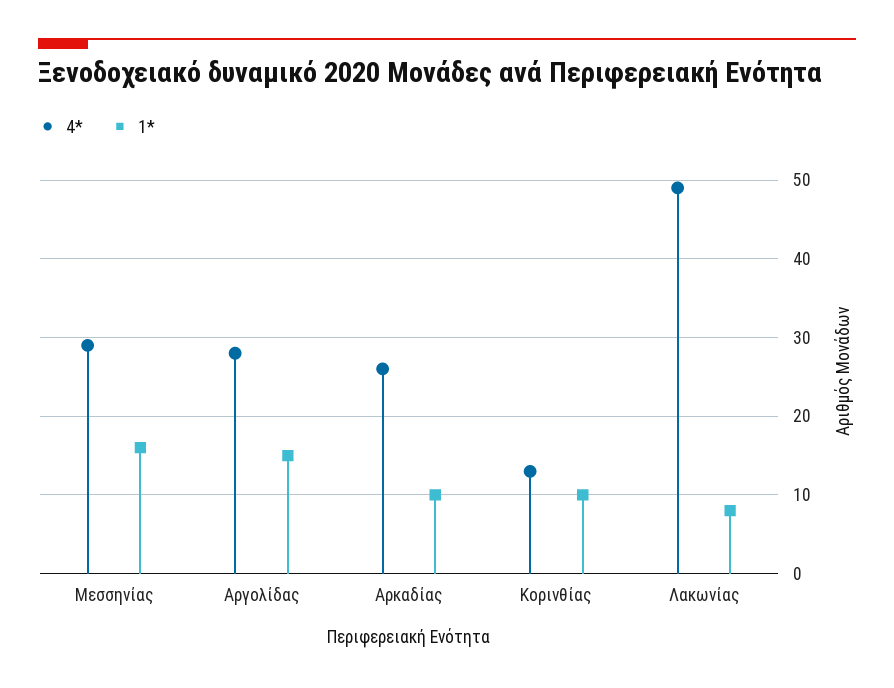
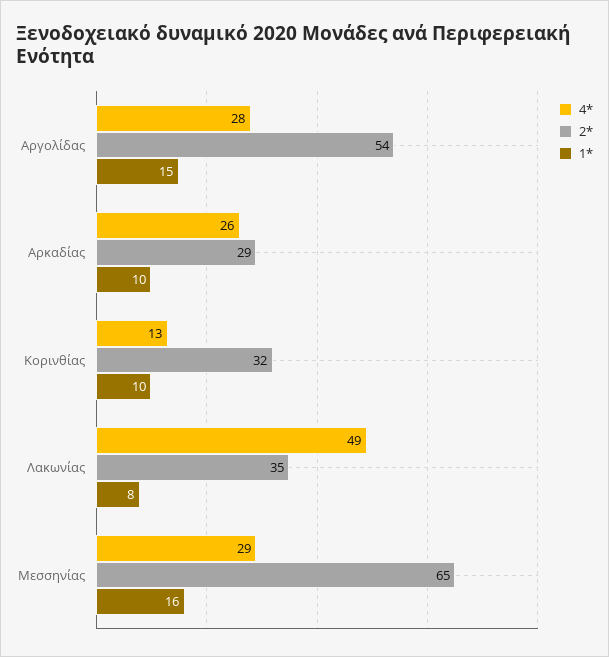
  {
    "4*": {
      "Μεσσηνίας": 29,
      "Αργολίδας": 28,
      "Αρκαδίας": 26,
      "Κορινθίας": 13,
      "Λακωνίας": 49
    },
    "1*": {
      "Μεσσηνίας": 16,
      "Αργολίδας": 15,
      "Αρκαδίας": 10,
      "Κορινθίας": 10,
      "Λακωνίας": 8
-   }
+   },
+   "2*": {
+     "Αργολίδας": 54,
+     "Αρκαδίας": 29,
+     "Κορινθίας": 32,
+     "Λακωνίας": 35,
+     "Μεσσηνίας": 65
+   }
  }

